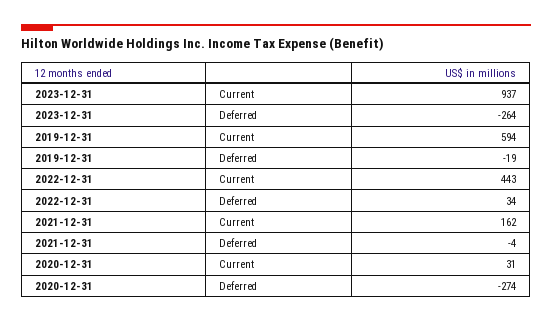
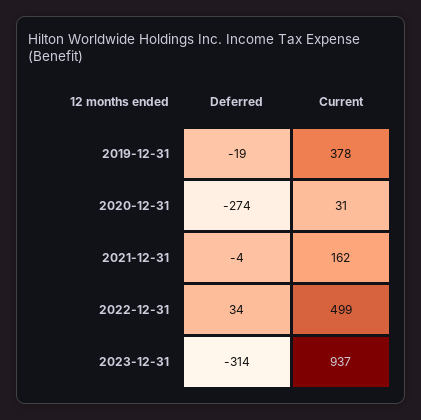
  {
    "2023-12-31": {
      "Current": 937,
-     "Deferred": -264
+     "Deferred": -314
    },
    "2019-12-31": {
-     "Current": 594,
+     "Current": 378,
      "Deferred": -19
    },
    "2022-12-31": {
-     "Current": 443,
+     "Current": 499,
      "Deferred": 34
    },
    "2021-12-31": {
      "Current": 162,
      "Deferred": -4
    },
    "2020-12-31": {
      "Current": 31,
      "Deferred": -274
    }
  }

